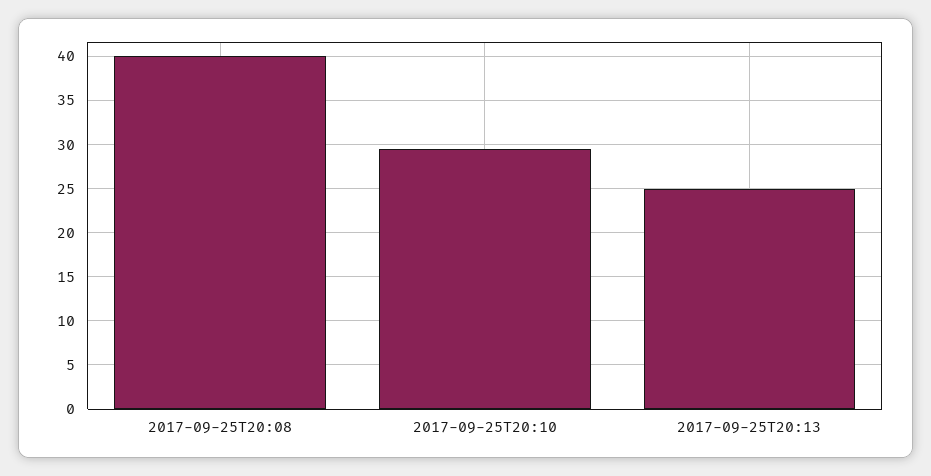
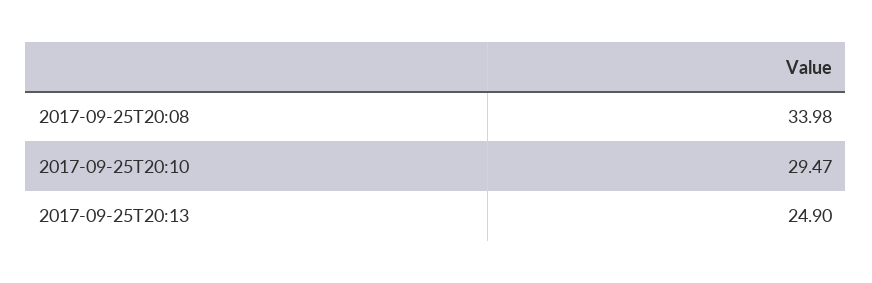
  {
-   "2017-09-25T20:08": 40,
+   "2017-09-25T20:08": 33.98,
    "2017-09-25T20:10": 29.47,
    "2017-09-25T20:13": 24.9
  }

